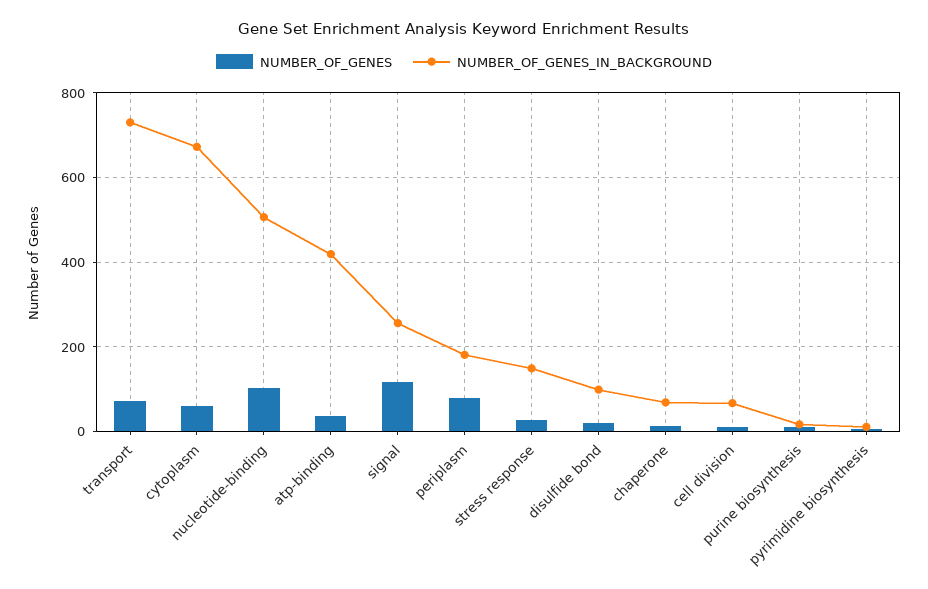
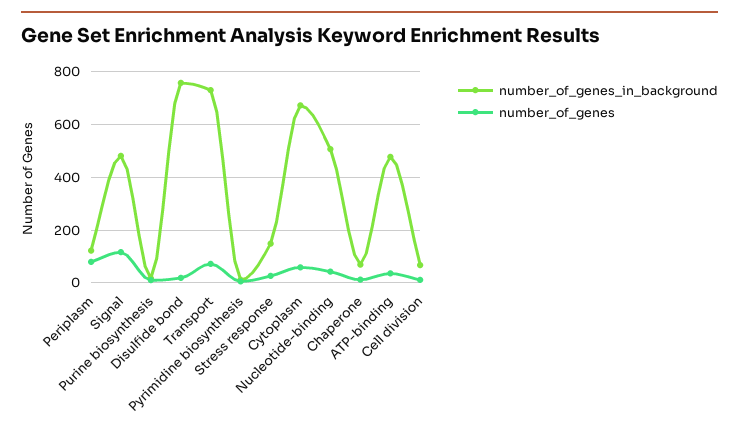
  {
    "NUMBER_OF_GENES": {
      "transport": 80,
      "cytoplasm": 60,
-     "nucleotide-binding": 100,
+     "nucleotide-binding": 50,
      "atp-binding": 40,
      "signal": 120,
      "periplasm": 80,
      "stress response": 20,
      "disulfide bond": 20,
      "chaperone": 20,
      "cell division": 20,
      "purine biosynthesis": 20,
      "pyrimidine biosynthesis": 0
    },
    "NUMBER_OF_GENES_IN_BACKGROUND": {
      "transport": 740,
      "cytoplasm": 680,
      "nucleotide-binding": 500,
-     "atp-binding": 420,
+     "atp-binding": 475,
-     "signal": 260,
+     "signal": 475,
-     "periplasm": 180,
+     "periplasm": 125,
      "stress response": 140,
-     "disulfide bond": 100,
+     "disulfide bond": 750,
      "chaperone": 60,
      "cell division": 60,
      "purine biosynthesis": 20,
      "pyrimidine biosynthesis": 20
    }
  }

